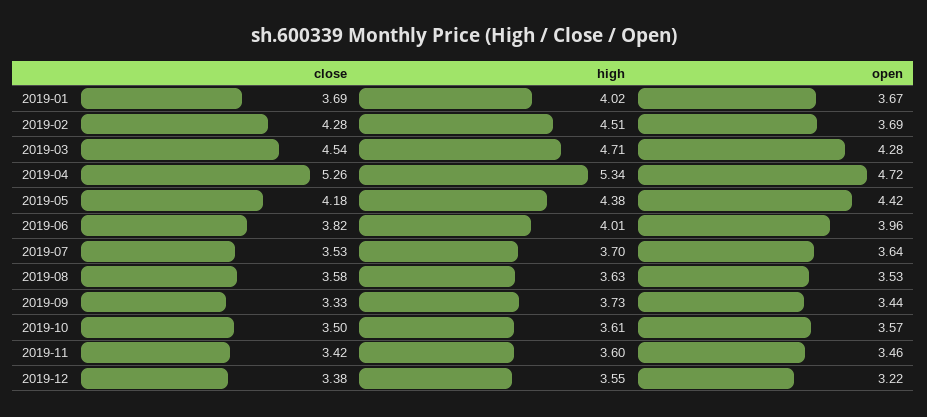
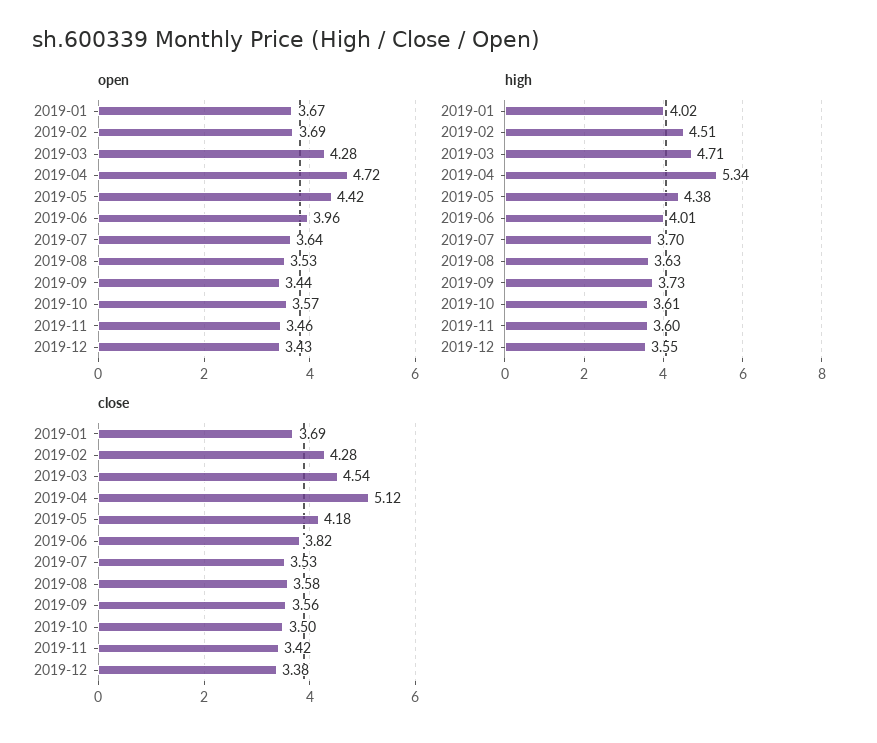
  {
    "close": {
      "2019-01": 3.69,
      "2019-02": 4.28,
      "2019-03": 4.54,
-     "2019-04": 5.26,
+     "2019-04": 5.12,
      "2019-05": 4.18,
      "2019-06": 3.82,
      "2019-07": 3.53,
      "2019-08": 3.58,
-     "2019-09": 3.33,
+     "2019-09": 3.56,
      "2019-10": 3.5,
      "2019-11": 3.42,
      "2019-12": 3.38
    },
    "high": {
      "2019-01": 4.02,
      "2019-02": 4.51,
      "2019-03": 4.71,
      "2019-04": 5.34,
      "2019-05": 4.38,
      "2019-06": 4.01,
      "2019-07": 3.7,
      "2019-08": 3.63,
      "2019-09": 3.73,
      "2019-10": 3.61,
      "2019-11": 3.6,
      "2019-12": 3.55
    },
    "open": {
      "2019-01": 3.67,
      "2019-02": 3.69,
      "2019-03": 4.28,
      "2019-04": 4.72,
      "2019-05": 4.42,
      "2019-06": 3.96,
      "2019-07": 3.64,
      "2019-08": 3.53,
      "2019-09": 3.44,
      "2019-10": 3.57,
      "2019-11": 3.46,
-     "2019-12": 3.22
+     "2019-12": 3.43
    }
  }

